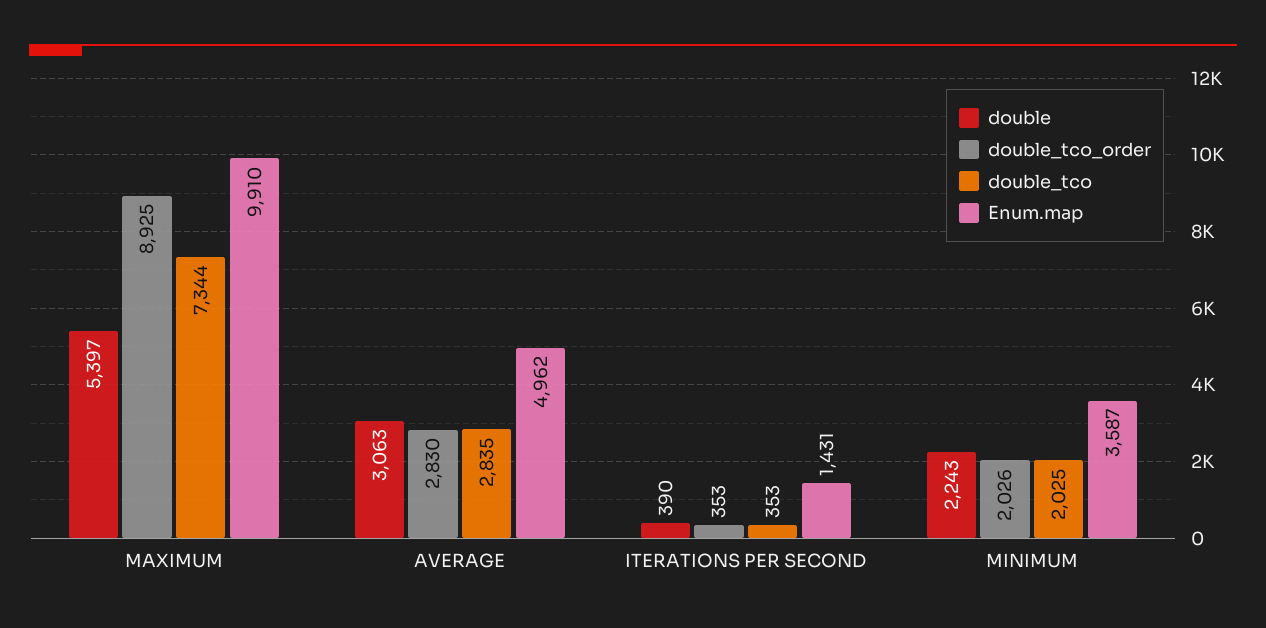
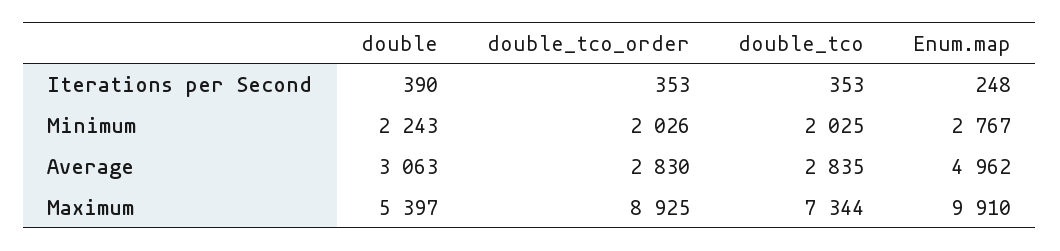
  {
    "double": {
      "MAXIMUM": 5397,
      "AVERAGE": 3063,
      "ITERATIONS PER SECOND": 390,
      "MINIMUM": 2243
    },
    "double_tco_order": {
      "MAXIMUM": 8925,
      "AVERAGE": 2830,
      "ITERATIONS PER SECOND": 353,
      "MINIMUM": 2026
    },
    "double_tco": {
      "MAXIMUM": 7344,
      "AVERAGE": 2835,
      "ITERATIONS PER SECOND": 353,
      "MINIMUM": 2025
    },
    "Enum.map": {
      "MAXIMUM": 9910,
      "AVERAGE": 4962,
-     "ITERATIONS PER SECOND": 1431,
+     "ITERATIONS PER SECOND": 248,
-     "MINIMUM": 3587
+     "MINIMUM": 2767
    }
  }

